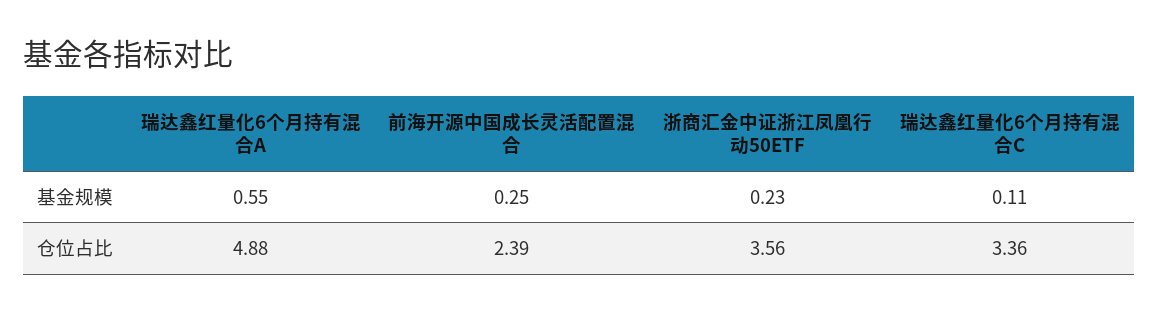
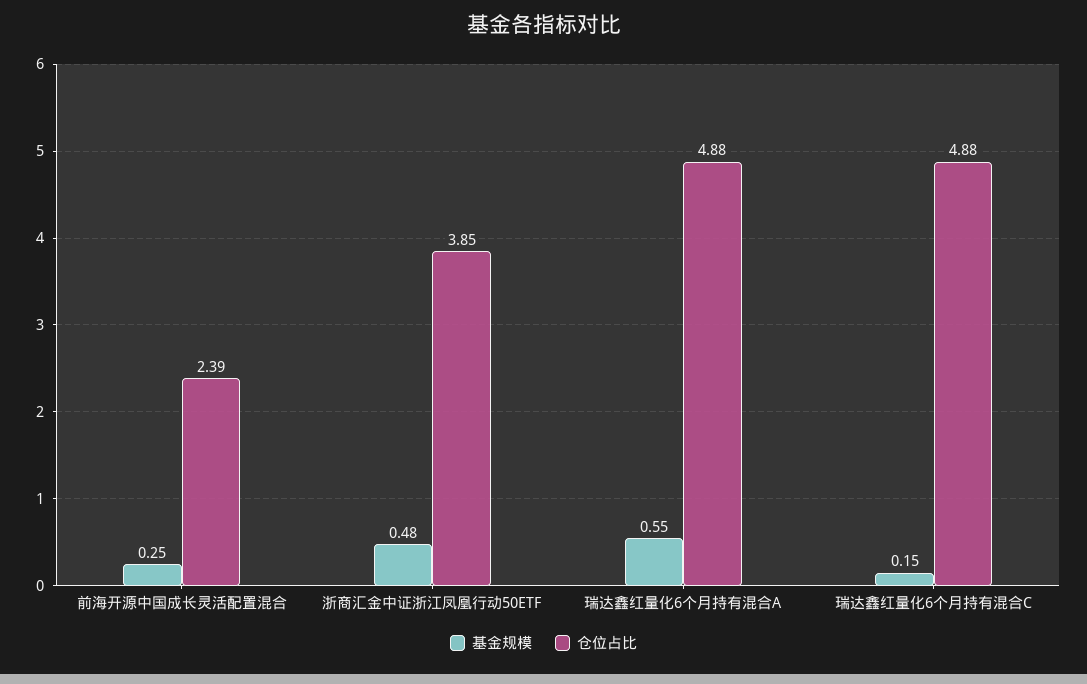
  {
    "基金规模": {
      "瑞达鑫红量化6个月持有混合A": 0.55,
      "前海开源中国成长灵活配置混合": 0.25,
-     "浙商汇金中证浙江凤凰行动50ETF": 0.23,
+     "浙商汇金中证浙江凤凰行动50ETF": 0.48,
-     "瑞达鑫红量化6个月持有混合C": 0.11
+     "瑞达鑫红量化6个月持有混合C": 0.15
    },
    "仓位占比": {
      "瑞达鑫红量化6个月持有混合A": 4.88,
      "前海开源中国成长灵活配置混合": 2.39,
-     "浙商汇金中证浙江凤凰行动50ETF": 3.56,
+     "浙商汇金中证浙江凤凰行动50ETF": 3.85,
-     "瑞达鑫红量化6个月持有混合C": 3.36
+     "瑞达鑫红量化6个月持有混合C": 4.88
    }
  }

